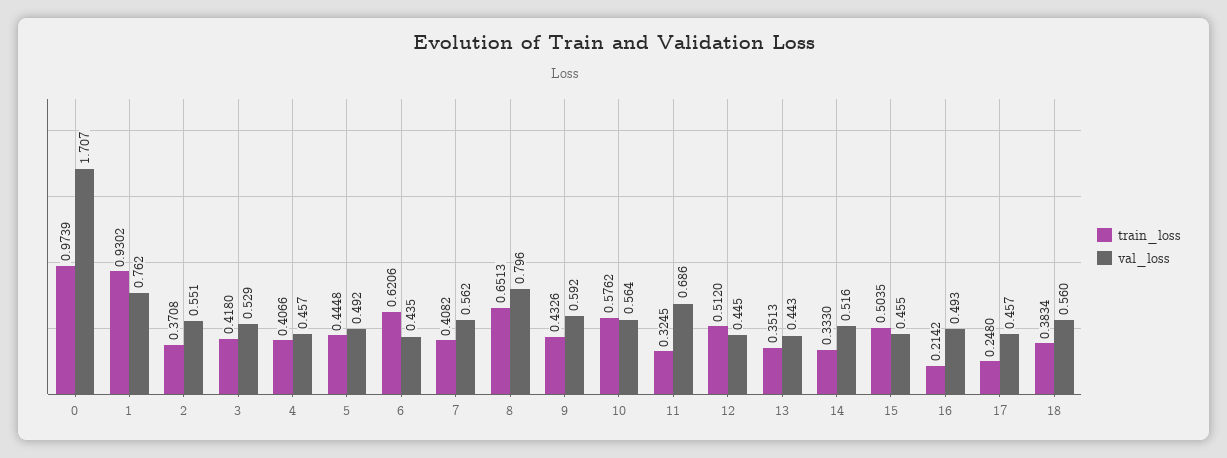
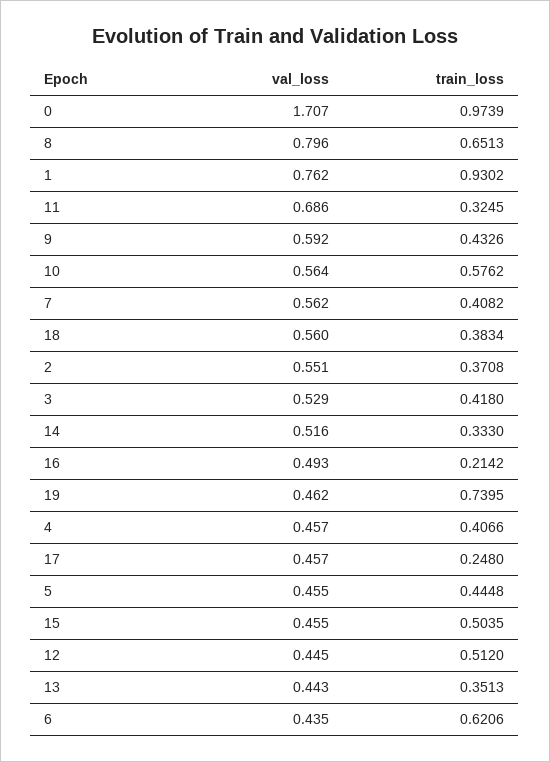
  {
    "train_loss": {
      "0": 0.9739,
      "1": 0.9302,
      "2": 0.3708,
      "3": 0.418,
      "4": 0.4066,
      "5": 0.4448,
      "6": 0.6206,
      "7": 0.4082,
      "8": 0.6513,
      "9": 0.4326,
      "10": 0.5762,
      "11": 0.3245,
      "12": 0.512,
      "13": 0.3513,
      "14": 0.333,
      "15": 0.5035,
      "16": 0.2142,
      "17": 0.248,
-     "18": 0.3834
+     "18": 0.3834,
+     "19": 0.7395
    },
    "val_loss": {
      "0": 1.707,
      "1": 0.762,
      "2": 0.551,
      "3": 0.529,
      "4": 0.457,
-     "5": 0.492,
+     "5": 0.455,
      "6": 0.435,
      "7": 0.562,
      "8": 0.796,
      "9": 0.592,
      "10": 0.564,
      "11": 0.686,
      "12": 0.445,
      "13": 0.443,
      "14": 0.516,
      "15": 0.455,
      "16": 0.493,
      "17": 0.457,
-     "18": 0.56
+     "18": 0.56,
+     "19": 0.462
    }
  }

